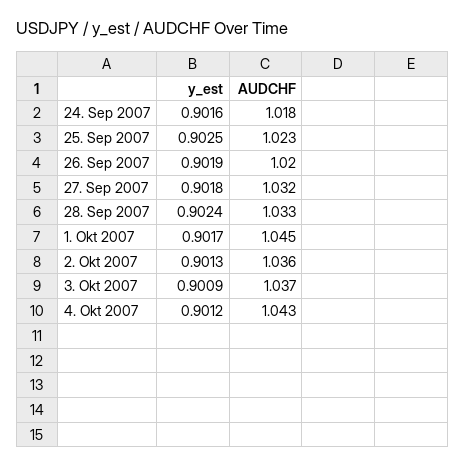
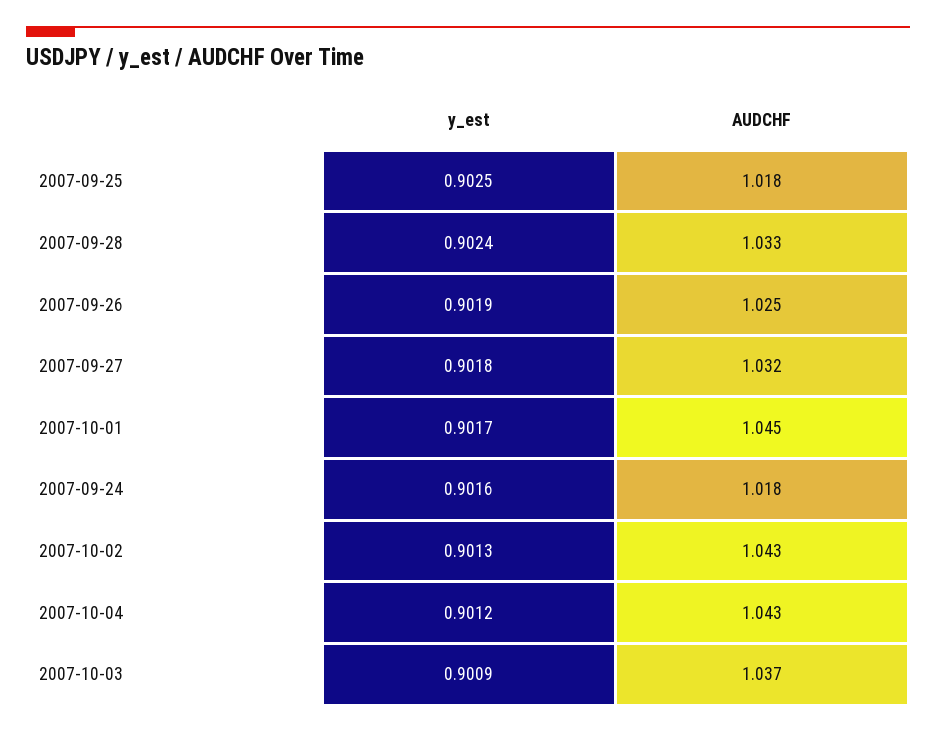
  {
    "y_est": {
      "24. Sep 2007": 0.9016,
      "25. Sep 2007": 0.9025,
      "26. Sep 2007": 0.9019,
      "27. Sep 2007": 0.9018,
      "28. Sep 2007": 0.9024,
      "1. Okt 2007": 0.9017,
      "2. Okt 2007": 0.9013,
      "3. Okt 2007": 0.9009,
      "4. Okt 2007": 0.9012
    },
    "AUDCHF": {
      "24. Sep 2007": 1.018,
-     "25. Sep 2007": 1.023,
+     "25. Sep 2007": 1.018,
-     "26. Sep 2007": 1.02,
+     "26. Sep 2007": 1.025,
      "27. Sep 2007": 1.032,
      "28. Sep 2007": 1.033,
      "1. Okt 2007": 1.045,
-     "2. Okt 2007": 1.036,
+     "2. Okt 2007": 1.043,
      "3. Okt 2007": 1.037,
      "4. Okt 2007": 1.043
    }
  }

